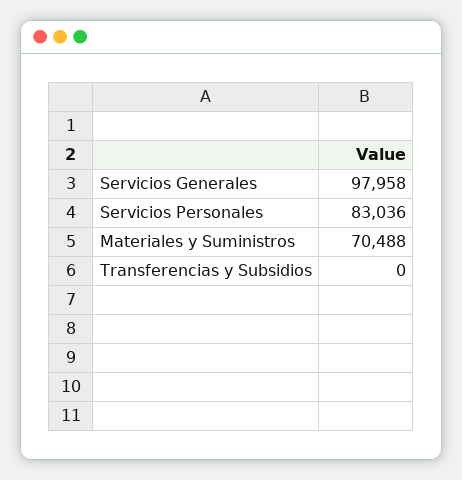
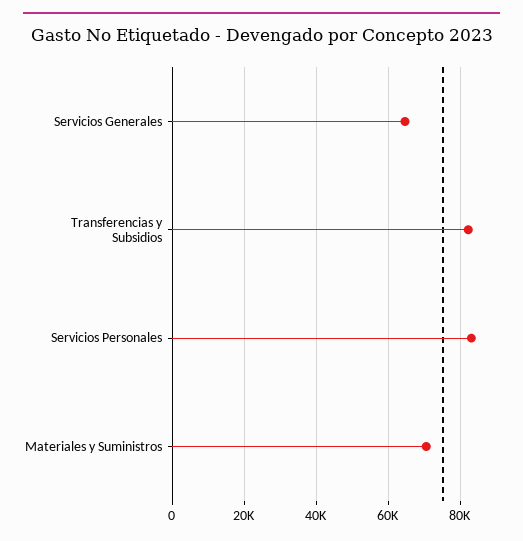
  {
-   "Servicios Generales": 97958,
+   "Servicios Generales": 64000,
    "Servicios Personales": 83036,
    "Materiales y Suministros": 70488,
-   "Transferencias y Subsidios": 0
+   "Transferencias y Subsidios": 82000
  }

